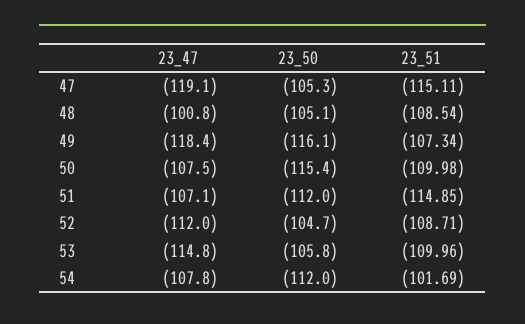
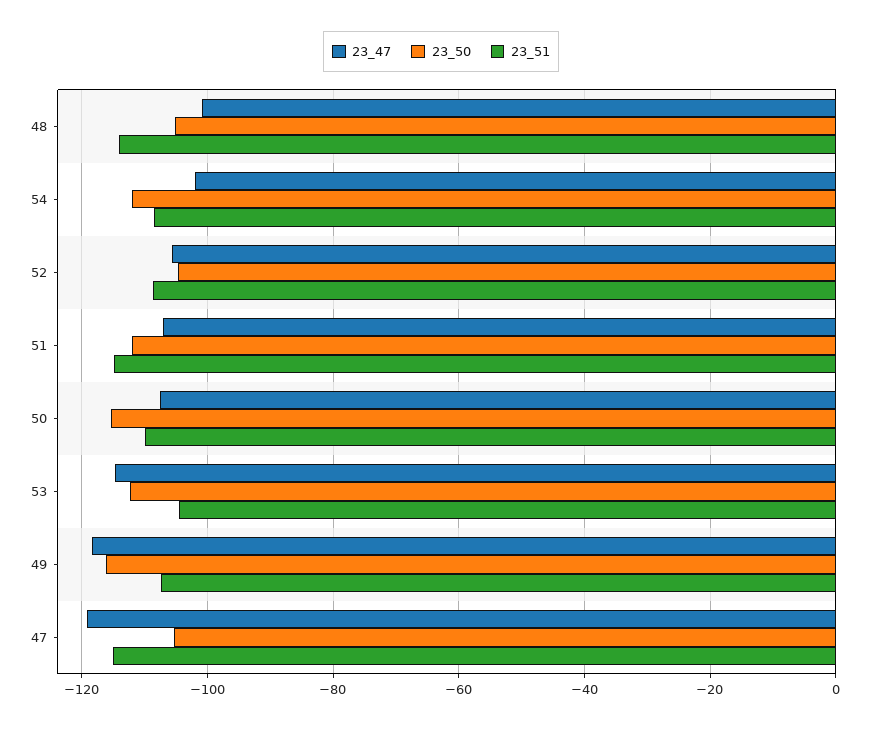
  {
    "23_47": {
      "47": -119.1,
      "48": -100.8,
      "49": -118.4,
      "50": -107.5,
      "51": -107.1,
-     "52": -112,
+     "52": -106,
      "53": -114.8,
-     "54": -107.8
+     "54": -102
    },
    "23_50": {
      "47": -105.3,
      "48": -105.1,
      "49": -116.1,
      "50": -115.4,
      "51": -112,
      "52": -104.7,
-     "53": -105.8,
+     "53": -112,
      "54": -112
    },
    "23_51": {
      "47": -115.11,
-     "48": -108.54,
+     "48": -114,
      "49": -107.34,
      "50": -109.98,
      "51": -114.85,
      "52": -108.71,
-     "53": -109.96,
+     "53": -104,
-     "54": -101.69
+     "54": -108
    }
  }

